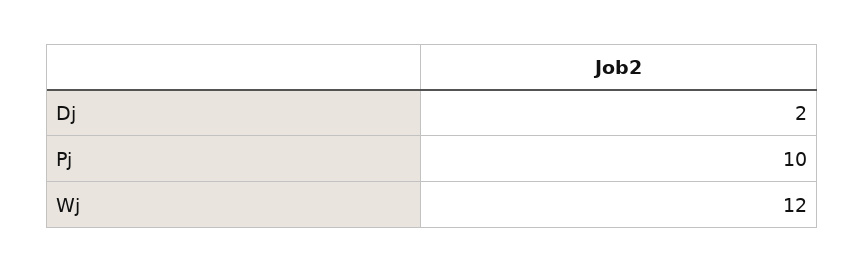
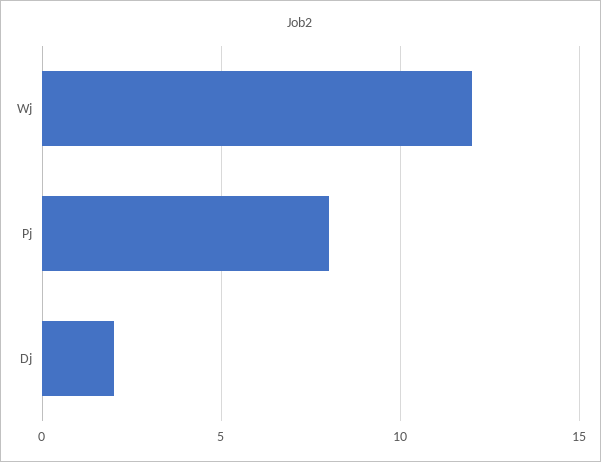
  {
    "Dj": 2,
-   "Pj": 10,
+   "Pj": 8,
    "Wj": 12
  }

